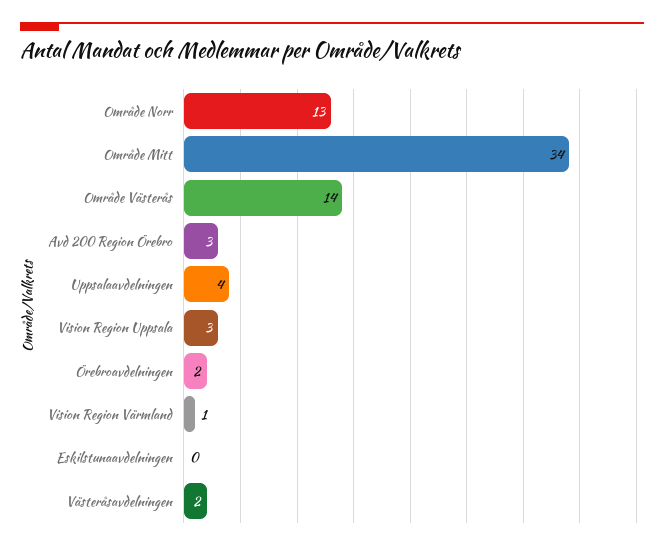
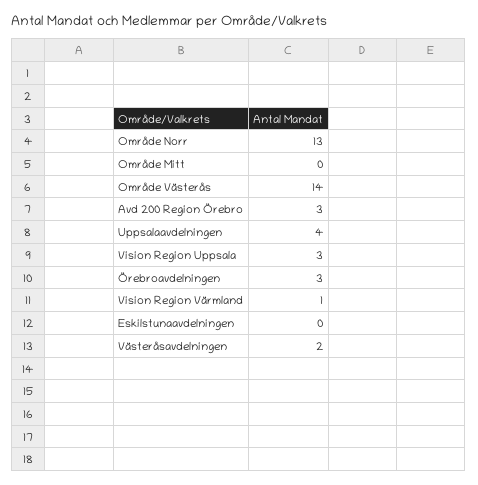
  {
    "Område Norr": 13,
-   "Område Mitt": 34,
+   "Område Mitt": 0,
    "Område Västerås": 14,
    "Avd 200 Region Örebro": 3,
    "Uppsalaavdelningen": 4,
    "Vision Region Uppsala": 3,
-   "Örebroavdelningen": 2,
+   "Örebroavdelningen": 3,
    "Vision Region Värmland": 1,
    "Eskilstunaavdelningen": 0,
    "Västeråsavdelningen": 2
  }

